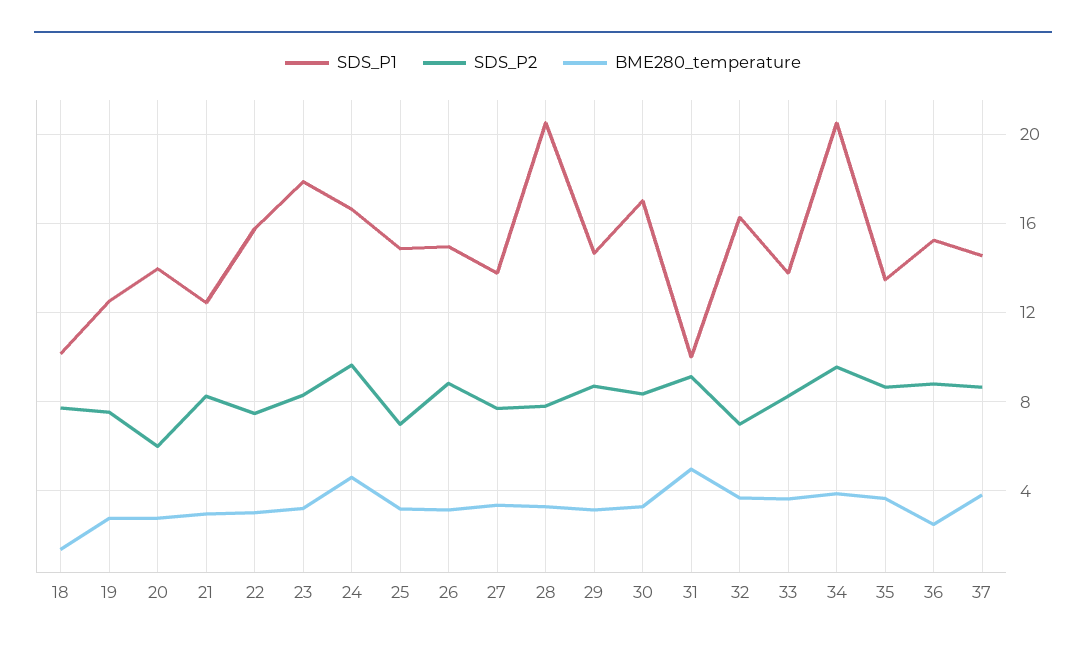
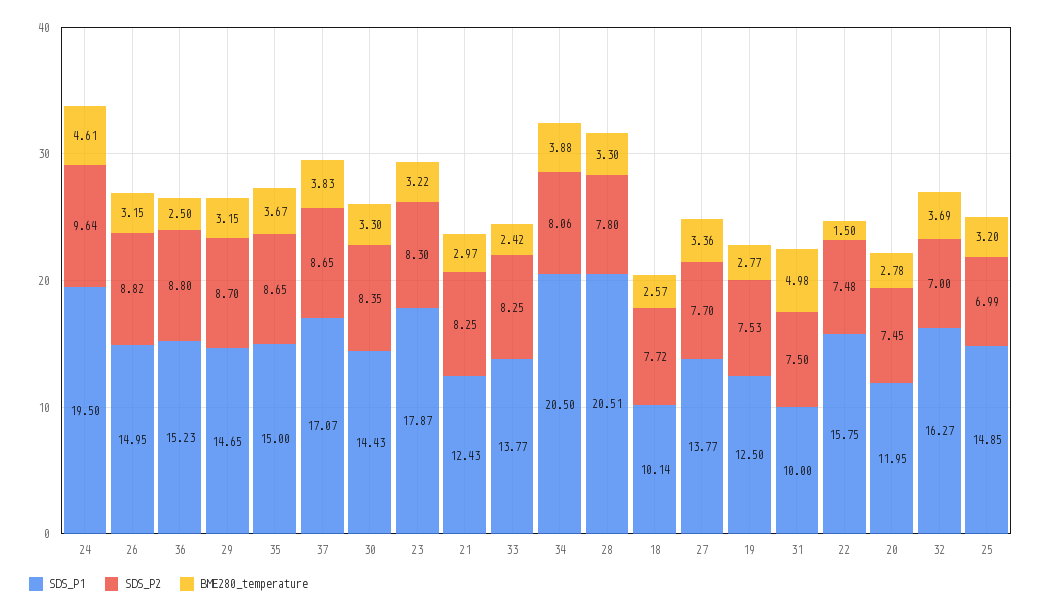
  {
    "SDS_P1": {
      "18": 10.14,
      "19": 12.5,
-     "20": 14,
+     "20": 11.95,
      "21": 12.43,
      "22": 15.75,
      "23": 17.87,
-     "24": 16.5,
+     "24": 19.5,
      "25": 14.85,
      "26": 14.95,
      "27": 13.77,
      "28": 20.51,
      "29": 14.65,
-     "30": 17,
+     "30": 14.43,
      "31": 10,
      "32": 16.27,
      "33": 13.77,
      "34": 20.5,
-     "35": 13.5,
+     "35": 15,
      "36": 15.23,
-     "37": 14.5
+     "37": 17.07
    },
    "SDS_P2": {
      "18": 7.72,
      "19": 7.53,
-     "20": 6,
+     "20": 7.45,
      "21": 8.25,
      "22": 7.48,
      "23": 8.3,
      "24": 9.64,
      "25": 6.99,
      "26": 8.82,
      "27": 7.7,
      "28": 7.8,
      "29": 8.7,
      "30": 8.35,
-     "31": 9,
+     "31": 7.5,
      "32": 7,
      "33": 8.25,
-     "34": 9.5,
+     "34": 8.06,
      "35": 8.65,
      "36": 8.8,
      "37": 8.65
    },
    "BME280_temperature": {
-     "18": 1.5,
+     "18": 2.57,
      "19": 2.77,
      "20": 2.78,
      "21": 2.97,
-     "22": 3,
+     "22": 1.5,
      "23": 3.22,
      "24": 4.61,
      "25": 3.2,
      "26": 3.15,
      "27": 3.36,
      "28": 3.3,
      "29": 3.15,
      "30": 3.3,
      "31": 4.98,
      "32": 3.69,
-     "33": 3.5,
+     "33": 2.42,
      "34": 3.88,
      "35": 3.67,
      "36": 2.5,
      "37": 3.83
    }
  }

